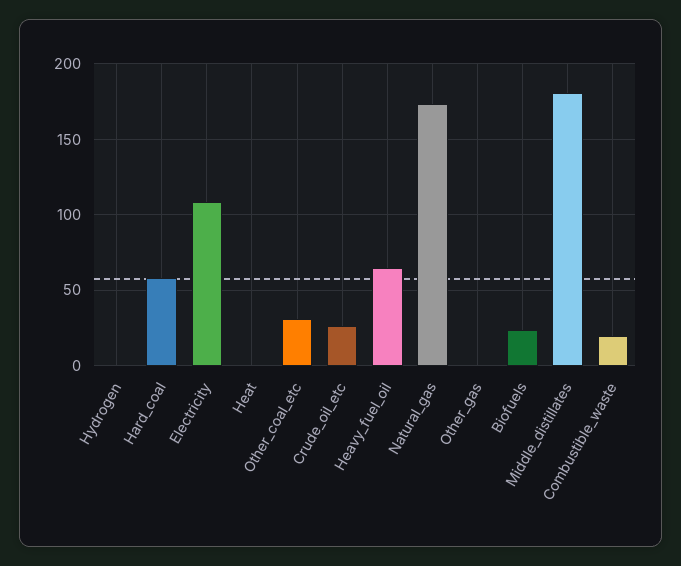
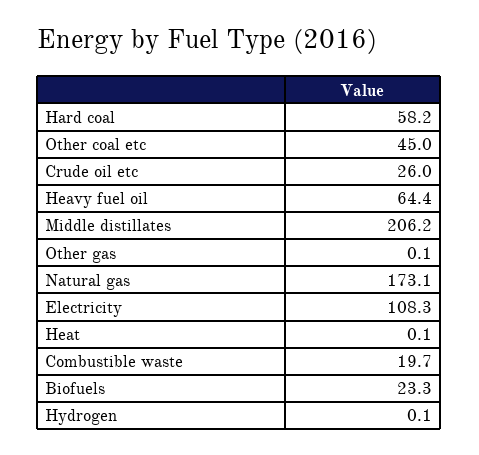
  {
    "Hydrogen": 0.1,
    "Hard_coal": 58.2,
    "Electricity": 108.3,
    "Heat": 0.1,
-   "Other_coal_etc": 30,
+   "Other_coal_etc": 45,
    "Crude_oil_etc": 26,
    "Heavy_fuel_oil": 64.4,
    "Natural_gas": 173.1,
    "Other_gas": 0.1,
    "Biofuels": 23.3,
-   "Middle_distillates": 180,
+   "Middle_distillates": 206.2,
    "Combustible_waste": 19.7
  }

